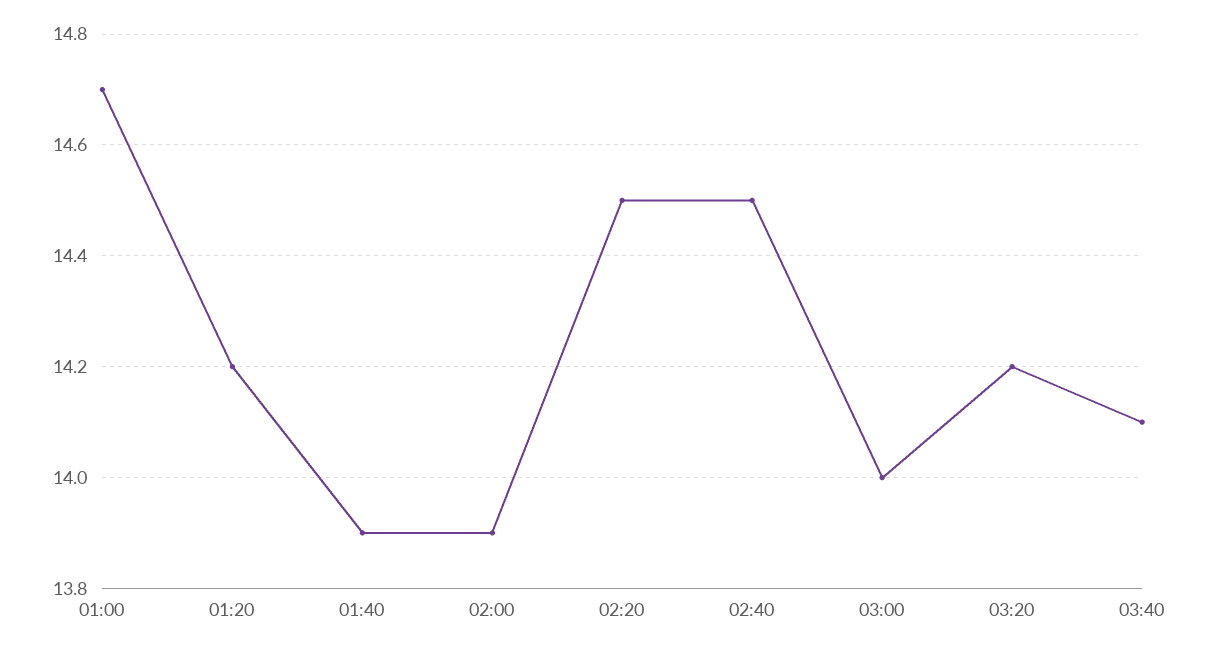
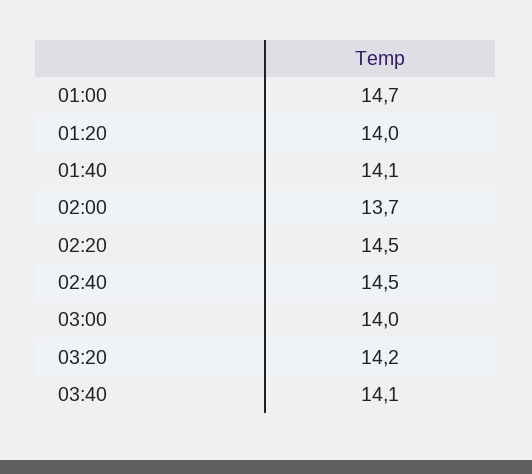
  {
    "01:00": 14.7,
-   "01:20": 14.2,
+   "01:20": 14,
-   "01:40": 13.9,
+   "01:40": 14.1,
-   "02:00": 13.9,
+   "02:00": 13.7,
    "02:20": 14.5,
    "02:40": 14.5,
    "03:00": 14,
    "03:20": 14.2,
    "03:40": 14.1
  }

